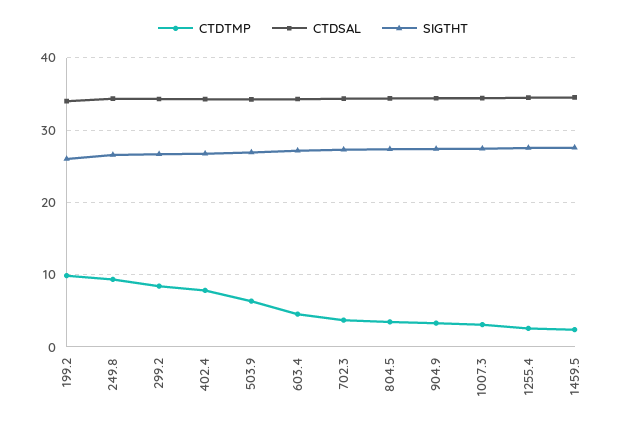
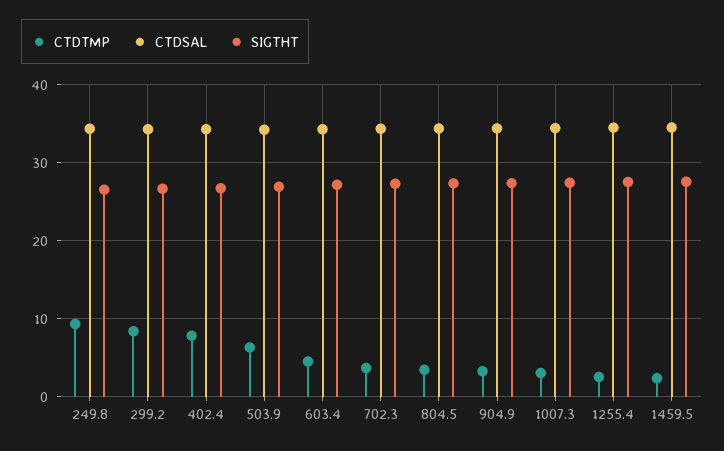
  {
    "CTDTMP": {
-     "199.2": 10,
      "249.8": 9,
      "299.2": 8,
      "402.4": 8,
      "503.9": 6,
      "603.4": 5,
      "702.3": 4,
      "804.5": 3,
      "904.9": 3,
      "1007.3": 3,
      "1255.4": 3,
      "1459.5": 2
    },
    "CTDSAL": {
-     "199.2": 34,
      "249.8": 34,
      "299.2": 34,
      "402.4": 34,
      "503.9": 34,
      "603.4": 34,
      "702.3": 34,
      "804.5": 34,
      "904.9": 34,
      "1007.3": 34,
      "1255.4": 34,
      "1459.5": 35
    },
    "SIGTHT": {
-     "199.2": 26,
      "249.8": 27,
      "299.2": 27,
      "402.4": 27,
      "503.9": 27,
      "603.4": 27,
      "702.3": 27,
      "804.5": 27,
      "904.9": 27,
      "1007.3": 27,
      "1255.4": 28,
      "1459.5": 28
    }
  }

